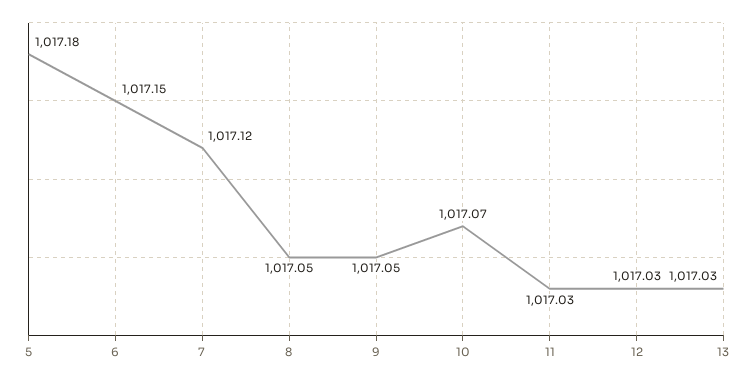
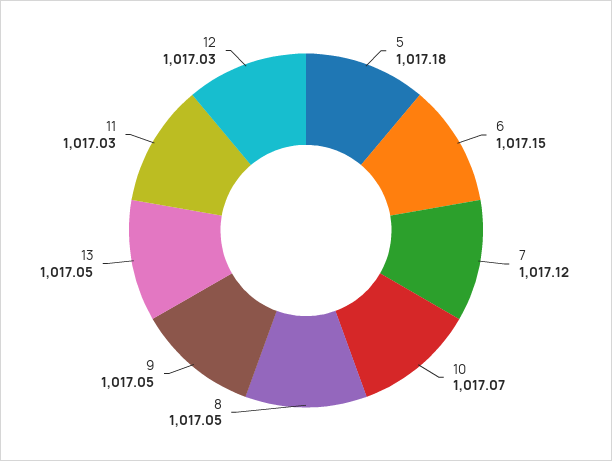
  {
    "5": 1017.18,
    "6": 1017.15,
    "7": 1017.12,
    "8": 1017.05,
    "9": 1017.05,
    "10": 1017.07,
    "11": 1017.03,
    "12": 1017.03,
-   "13": 1017.03
+   "13": 1017.05
  }

